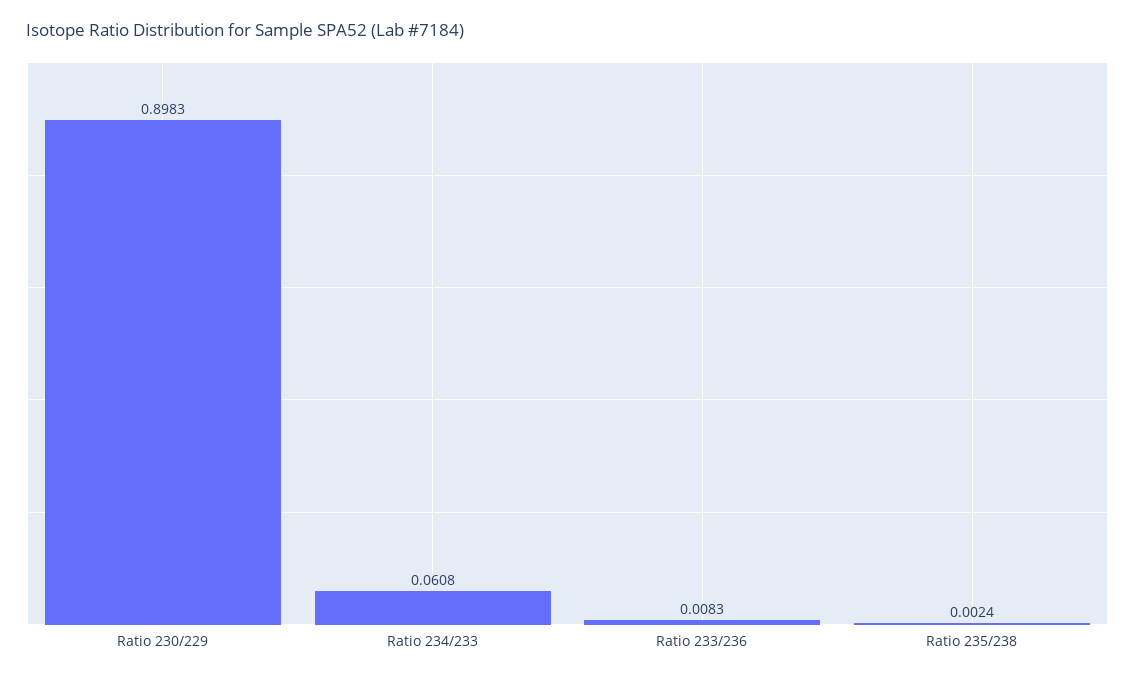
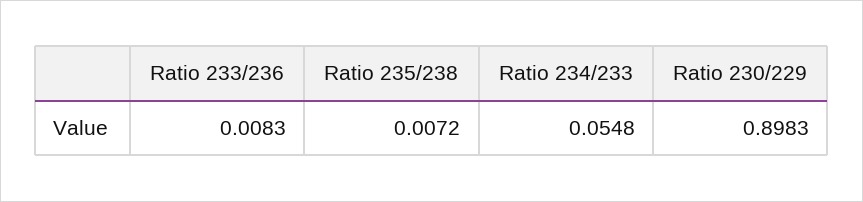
  {
    "Ratio 230/229": 0.8983,
-   "Ratio 234/233": 0.0608,
+   "Ratio 234/233": 0.0548,
    "Ratio 233/236": 0.0083,
-   "Ratio 235/238": 0.0024
+   "Ratio 235/238": 0.0072
  }

